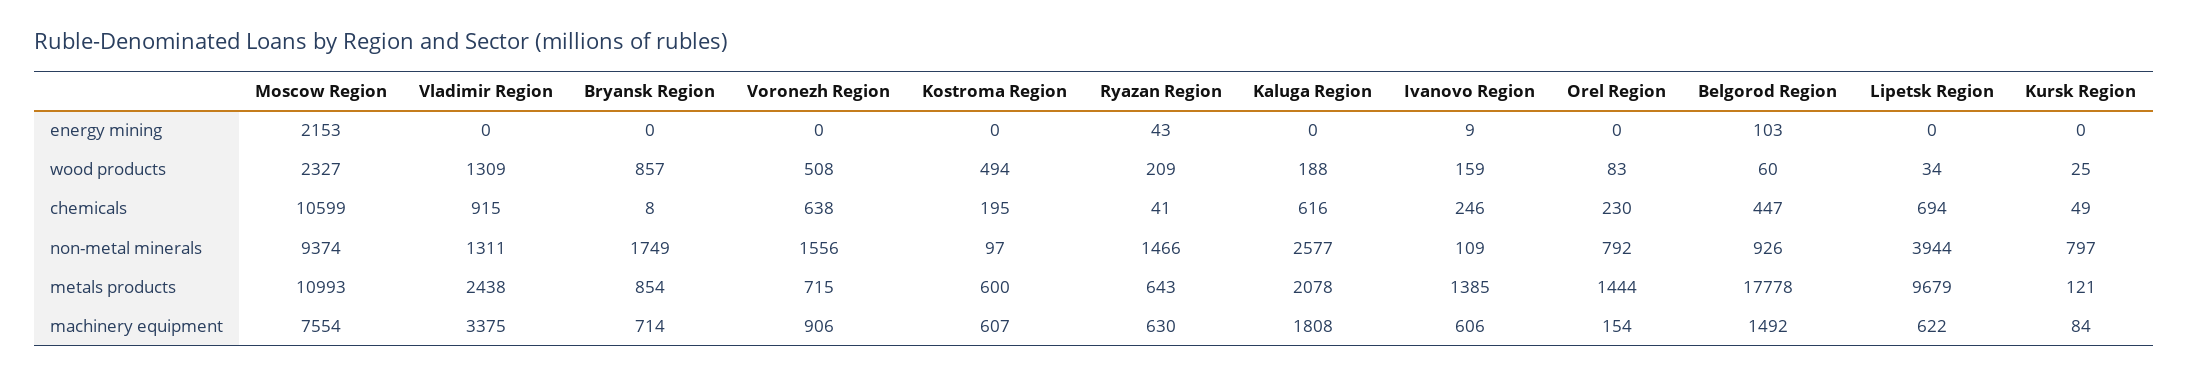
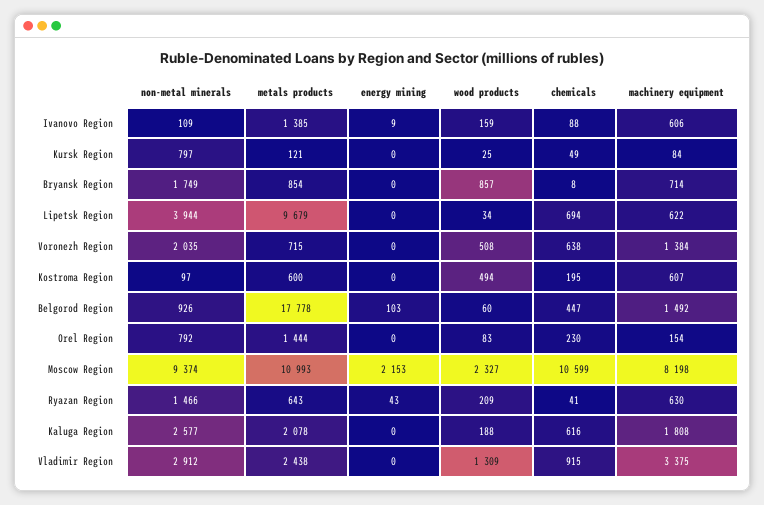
  {
    "Moscow Region": {
      "energy mining": 2153,
      "wood products": 2327,
      "chemicals": 10599,
      "non-metal minerals": 9374,
      "metals products": 10993,
-     "machinery equipment": 7554
+     "machinery equipment": 8198
    },
    "Vladimir Region": {
      "energy mining": 0,
      "wood products": 1309,
      "chemicals": 915,
-     "non-metal minerals": 1311,
+     "non-metal minerals": 2912,
      "metals products": 2438,
      "machinery equipment": 3375
    },
    "Bryansk Region": {
      "energy mining": 0,
      "wood products": 857,
      "chemicals": 8,
      "non-metal minerals": 1749,
      "metals products": 854,
      "machinery equipment": 714
    },
    "Voronezh Region": {
      "energy mining": 0,
      "wood products": 508,
      "chemicals": 638,
-     "non-metal minerals": 1556,
+     "non-metal minerals": 2035,
      "metals products": 715,
-     "machinery equipment": 906
+     "machinery equipment": 1384
    },
    "Kostroma Region": {
      "energy mining": 0,
      "wood products": 494,
      "chemicals": 195,
      "non-metal minerals": 97,
      "metals products": 600,
      "machinery equipment": 607
    },
    "Ryazan Region": {
      "energy mining": 43,
      "wood products": 209,
      "chemicals": 41,
      "non-metal minerals": 1466,
      "metals products": 643,
      "machinery equipment": 630
    },
    "Kaluga Region": {
      "energy mining": 0,
      "wood products": 188,
      "chemicals": 616,
      "non-metal minerals": 2577,
      "metals products": 2078,
      "machinery equipment": 1808
    },
    "Ivanovo Region": {
      "energy mining": 9,
      "wood products": 159,
-     "chemicals": 246,
+     "chemicals": 88,
      "non-metal minerals": 109,
      "metals products": 1385,
      "machinery equipment": 606
    },
    "Orel Region": {
      "energy mining": 0,
      "wood products": 83,
      "chemicals": 230,
      "non-metal minerals": 792,
      "metals products": 1444,
      "machinery equipment": 154
    },
    "Belgorod Region": {
      "energy mining": 103,
      "wood products": 60,
      "chemicals": 447,
      "non-metal minerals": 926,
      "metals products": 17778,
      "machinery equipment": 1492
    },
    "Lipetsk Region": {
      "energy mining": 0,
      "wood products": 34,
      "chemicals": 694,
      "non-metal minerals": 3944,
      "metals products": 9679,
      "machinery equipment": 622
    },
    "Kursk Region": {
      "energy mining": 0,
      "wood products": 25,
      "chemicals": 49,
      "non-metal minerals": 797,
      "metals products": 121,
      "machinery equipment": 84
    }
  }

